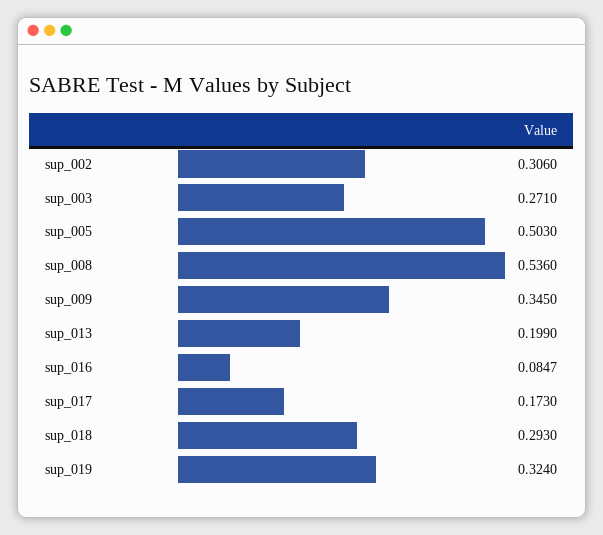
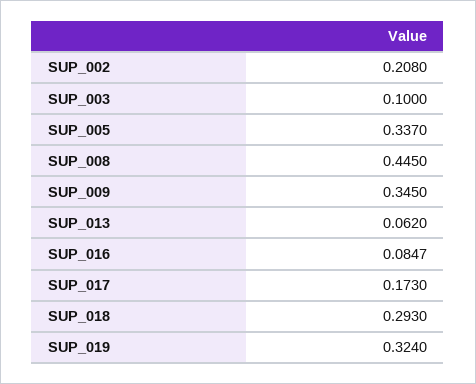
  {
-   "sup_002": 0.306,
+   "sup_002": 0.208,
-   "sup_003": 0.271,
+   "sup_003": 0.1,
-   "sup_005": 0.503,
+   "sup_005": 0.337,
-   "sup_008": 0.536,
+   "sup_008": 0.445,
    "sup_009": 0.345,
-   "sup_013": 0.199,
+   "sup_013": 0.062,
    "sup_016": 0.0847,
    "sup_017": 0.173,
    "sup_018": 0.293,
    "sup_019": 0.324
  }

